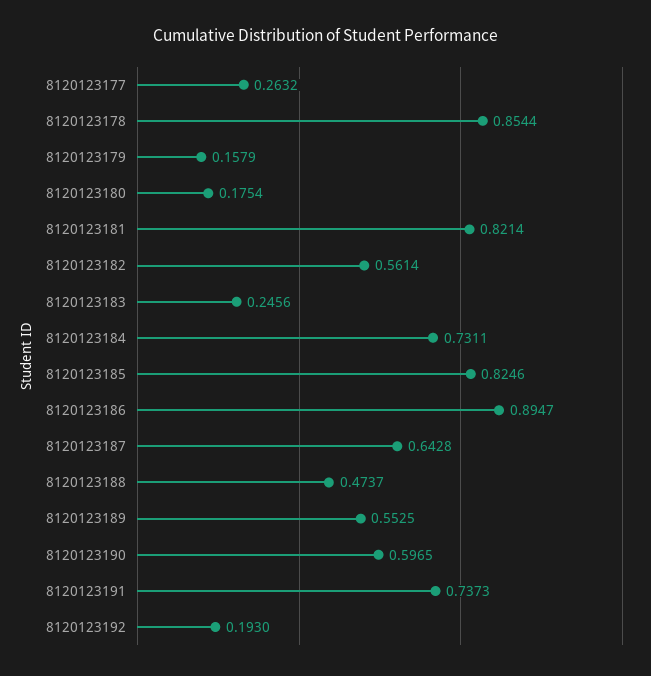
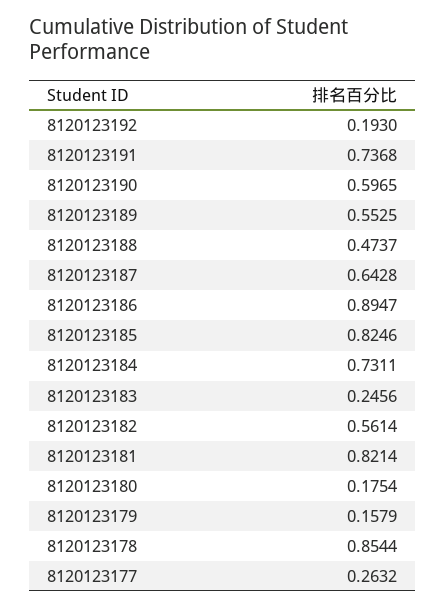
  {
    "8120123177": 0.2632,
    "8120123178": 0.8544,
    "8120123179": 0.1579,
    "8120123180": 0.1754,
    "8120123181": 0.8214,
    "8120123182": 0.5614,
    "8120123183": 0.2456,
    "8120123184": 0.7311,
    "8120123185": 0.8246,
    "8120123186": 0.8947,
    "8120123187": 0.6428,
    "8120123188": 0.4737,
    "8120123189": 0.5525,
    "8120123190": 0.5965,
-   "8120123191": 0.7373,
+   "8120123191": 0.7368,
    "8120123192": 0.193
  }

